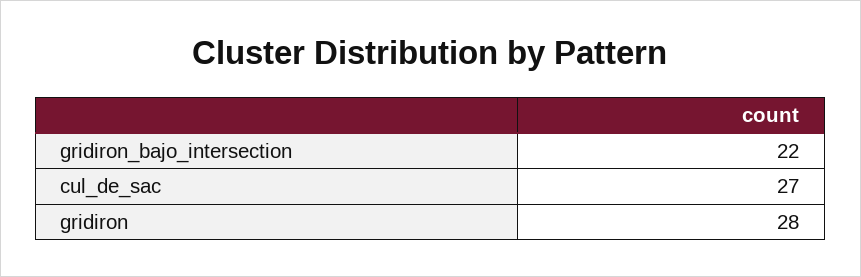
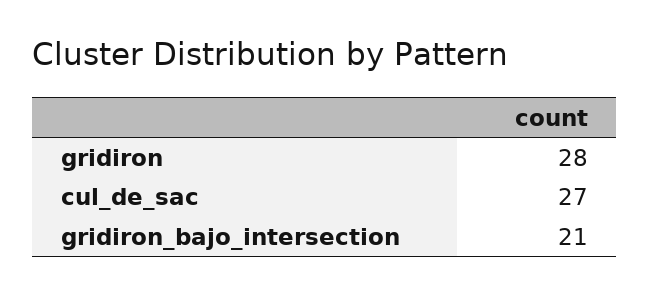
  {
-   "gridiron_bajo_intersection": 22,
+   "gridiron_bajo_intersection": 21,
    "cul_de_sac": 27,
    "gridiron": 28
  }

